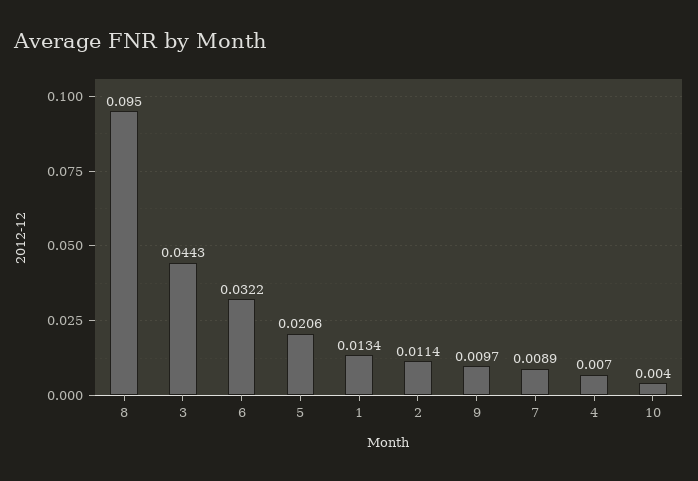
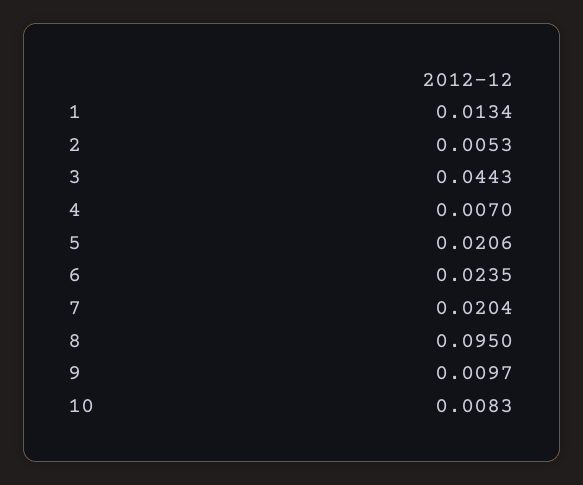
  {
    "8": 0.095,
    "3": 0.0443,
-   "6": 0.0322,
+   "6": 0.0235,
    "5": 0.0206,
    "1": 0.0134,
-   "2": 0.0114,
+   "2": 0.0053,
    "9": 0.0097,
-   "7": 0.0089,
+   "7": 0.0204,
    "4": 0.007,
-   "10": 0.004
+   "10": 0.0083
  }

